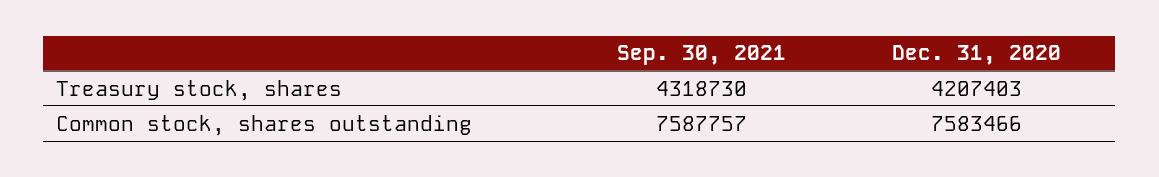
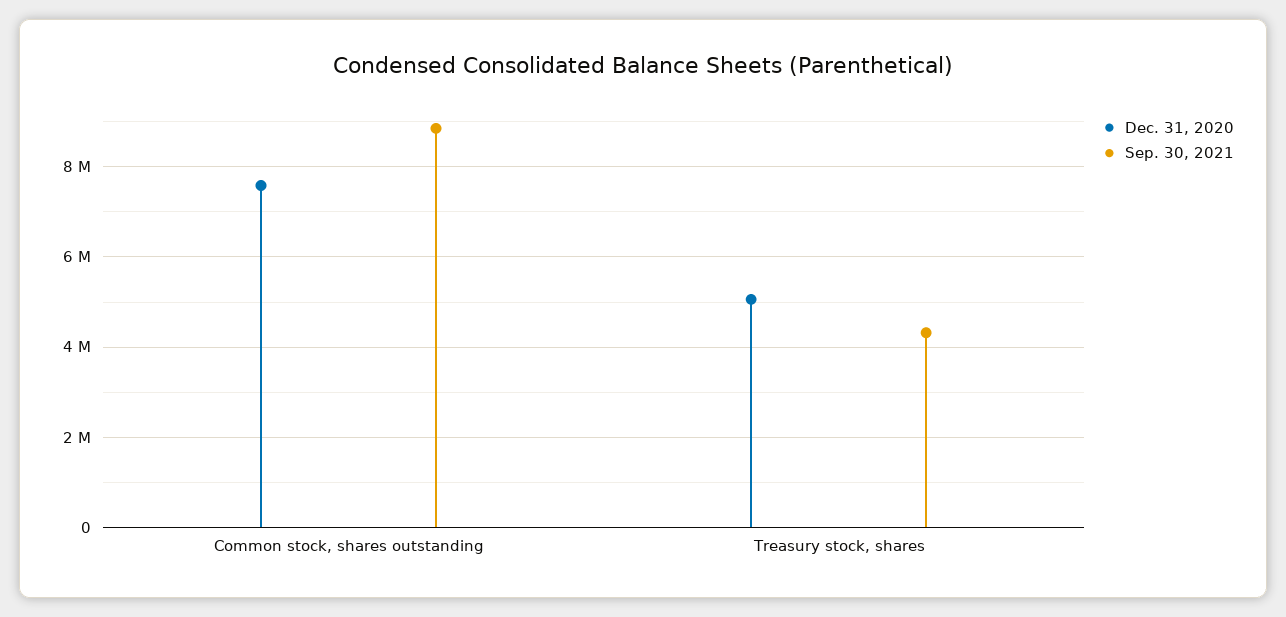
  {
    "Sep. 30, 2021": {
      "Treasury stock, shares": 4318730,
-     "Common stock, shares outstanding": 7587757
+     "Common stock, shares outstanding": 8800000
    },
    "Dec. 31, 2020": {
-     "Treasury stock, shares": 4207403,
+     "Treasury stock, shares": 5000000,
      "Common stock, shares outstanding": 7583466
    }
  }

